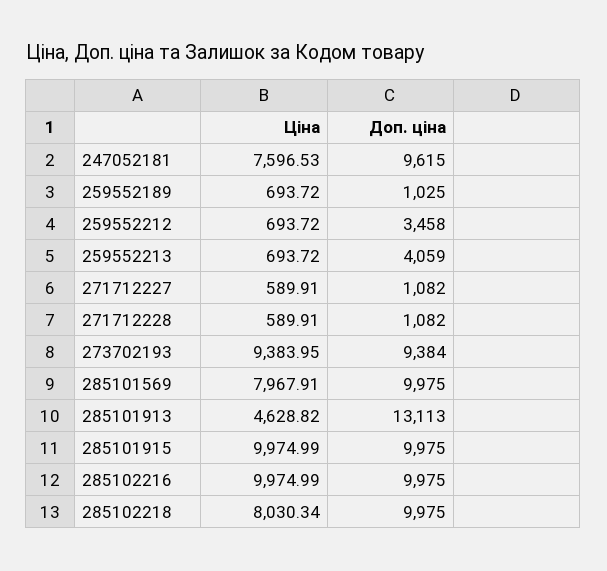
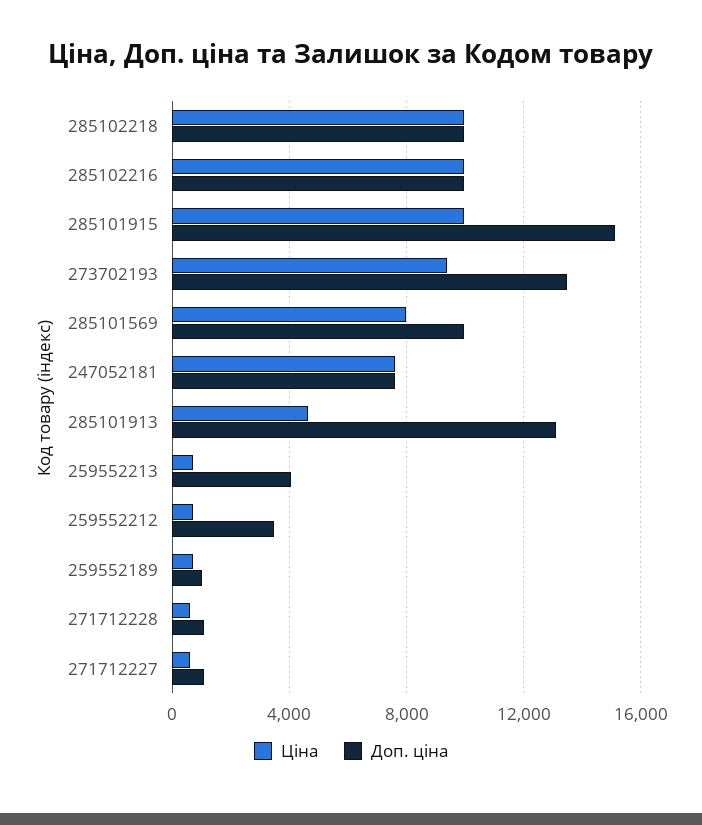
  {
    "Ціна": {
      "247052181": 7596.53,
      "259552189": 693.72,
      "259552212": 693.72,
      "259552213": 693.72,
      "271712227": 589.91,
      "271712228": 589.91,
      "273702193": 9383.95,
      "285101569": 7967.91,
      "285101913": 4628.82,
      "285101915": 9974.99,
      "285102216": 9974.99,
-     "285102218": 8030.34
+     "285102218": 10000
    },
    "Доп. ціна": {
-     "247052181": 9615,
+     "247052181": 7500,
      "259552189": 1025,
      "259552212": 3458,
      "259552213": 4059,
      "271712227": 1082,
      "271712228": 1082,
-     "273702193": 9384,
+     "273702193": 13500,
      "285101569": 9975,
      "285101913": 13113,
-     "285101915": 9975,
+     "285101915": 15000,
      "285102216": 9975,
      "285102218": 9975
    }
  }

